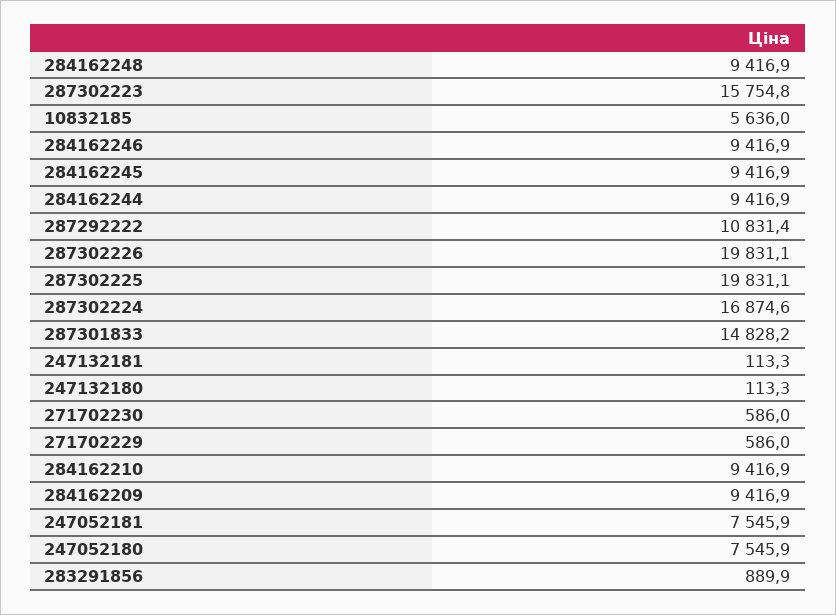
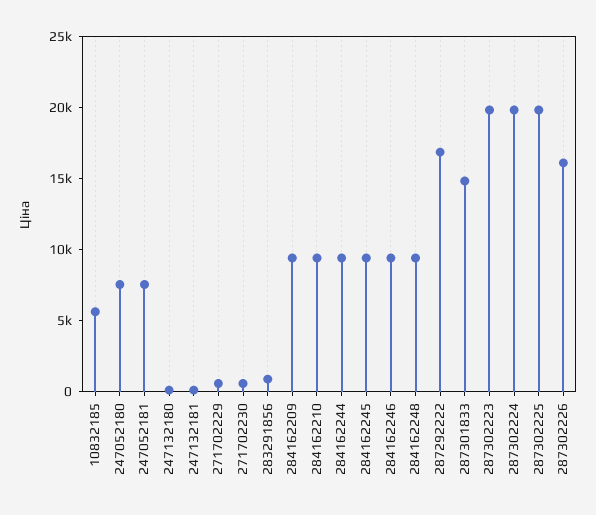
  {
    "284162248": 9416.9,
-   "287302223": 15754.8,
+   "287302223": 20000,
    "10832185": 5636,
    "284162246": 9416.9,
    "284162245": 9416.9,
    "284162244": 9416.9,
-   "287292222": 10831.4,
+   "287292222": 17000,
-   "287302226": 19831.1,
+   "287302226": 16000,
    "287302225": 19831.1,
-   "287302224": 16874.6,
+   "287302224": 20000,
    "287301833": 14828.2,
    "247132181": 113.3,
    "247132180": 113.3,
    "271702230": 586,
    "271702229": 586,
    "284162210": 9416.9,
    "284162209": 9416.9,
    "247052181": 7545.9,
    "247052180": 7545.9,
    "283291856": 889.9
  }

